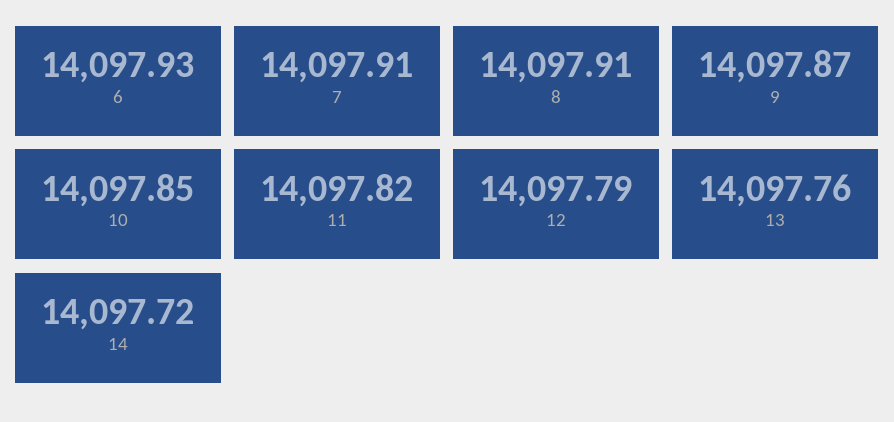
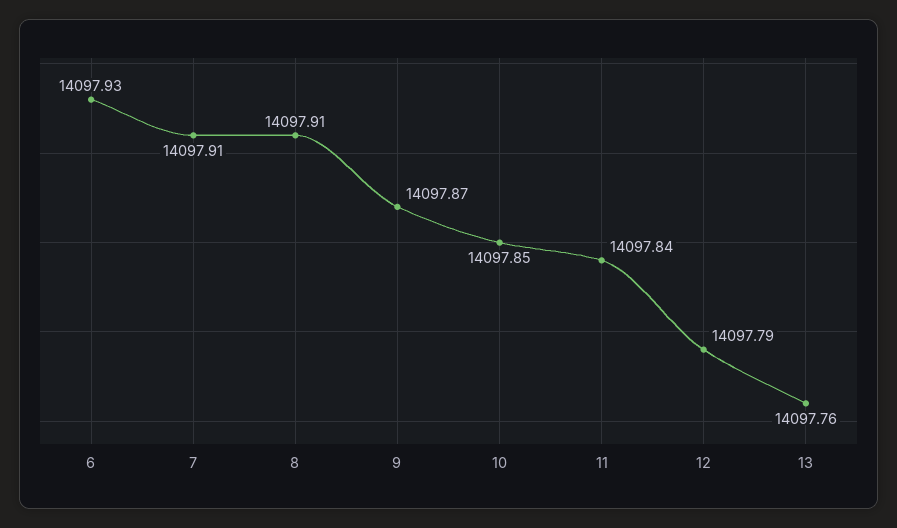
  {
    "6": 14097.93,
    "7": 14097.91,
    "8": 14097.91,
    "9": 14097.87,
    "10": 14097.85,
-   "11": 14097.82,
+   "11": 14097.84,
    "12": 14097.79,
-   "13": 14097.76,
+   "13": 14097.76
-   "14": 14097.72
  }

